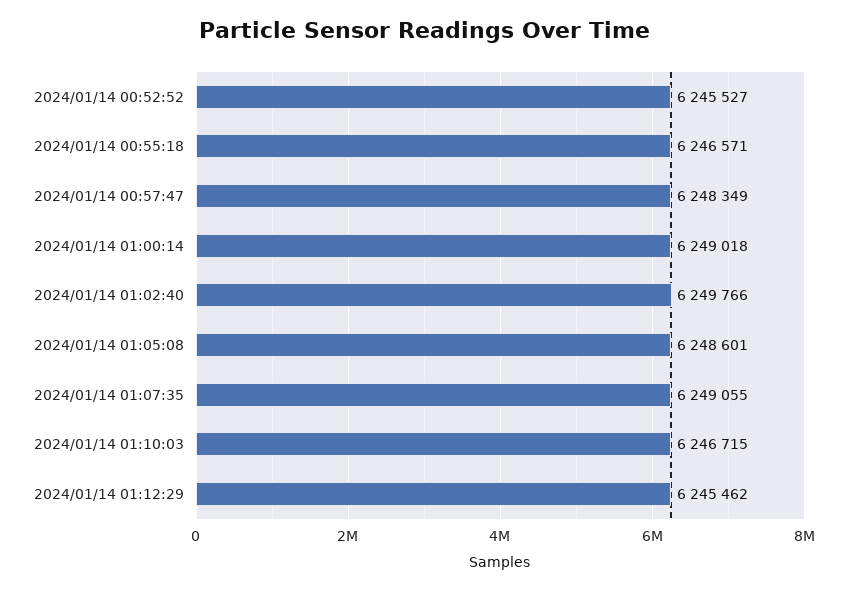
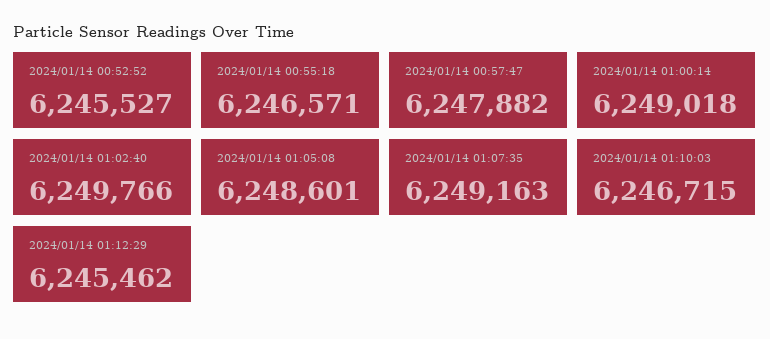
  {
    "2024/01/14 00:52:52": 6245527,
    "2024/01/14 00:55:18": 6246571,
-   "2024/01/14 00:57:47": 6248349,
+   "2024/01/14 00:57:47": 6247882,
    "2024/01/14 01:00:14": 6249018,
    "2024/01/14 01:02:40": 6249766,
    "2024/01/14 01:05:08": 6248601,
-   "2024/01/14 01:07:35": 6249055,
+   "2024/01/14 01:07:35": 6249163,
    "2024/01/14 01:10:03": 6246715,
    "2024/01/14 01:12:29": 6245462
  }

